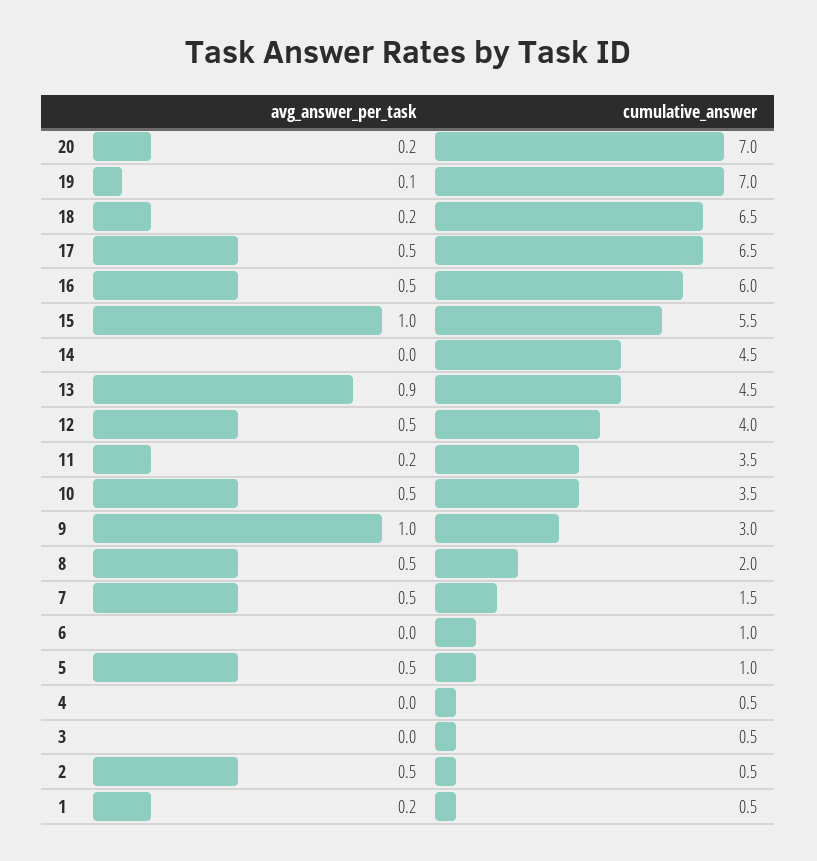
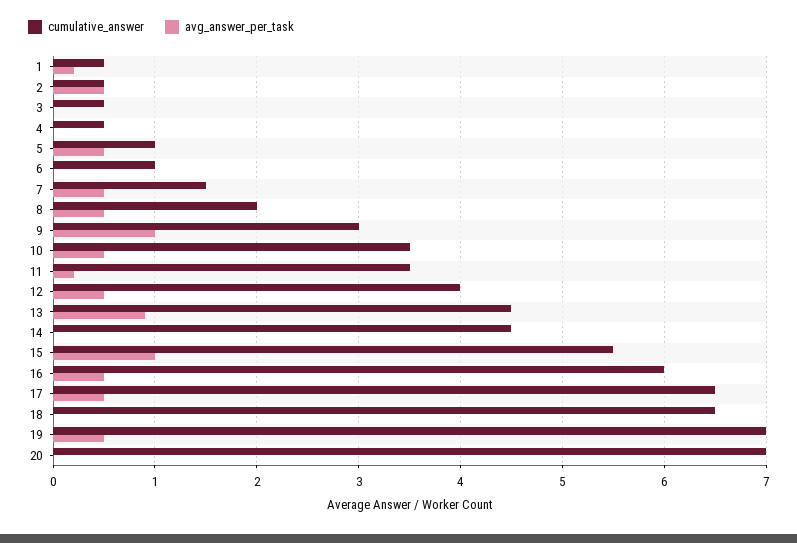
  {
    "avg_answer_per_task": {
-     "20": 0.2,
+     "20": 0,
-     "19": 0.1,
+     "19": 0.5,
-     "18": 0.2,
+     "18": 0,
      "17": 0.5,
      "16": 0.5,
      "15": 1,
      "14": 0,
      "13": 0.9,
      "12": 0.5,
      "11": 0.2,
      "10": 0.5,
      "9": 1,
      "8": 0.5,
      "7": 0.5,
      "6": 0,
      "5": 0.5,
      "4": 0,
      "3": 0,
      "2": 0.5,
      "1": 0.2
    },
    "cumulative_answer": {
      "20": 7,
      "19": 7,
      "18": 6.5,
      "17": 6.5,
      "16": 6,
      "15": 5.5,
      "14": 4.5,
      "13": 4.5,
      "12": 4,
      "11": 3.5,
      "10": 3.5,
      "9": 3,
      "8": 2,
      "7": 1.5,
      "6": 1,
      "5": 1,
      "4": 0.5,
      "3": 0.5,
      "2": 0.5,
      "1": 0.5
    }
  }

